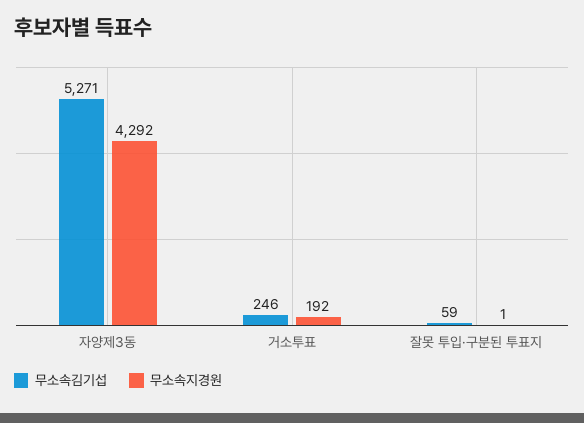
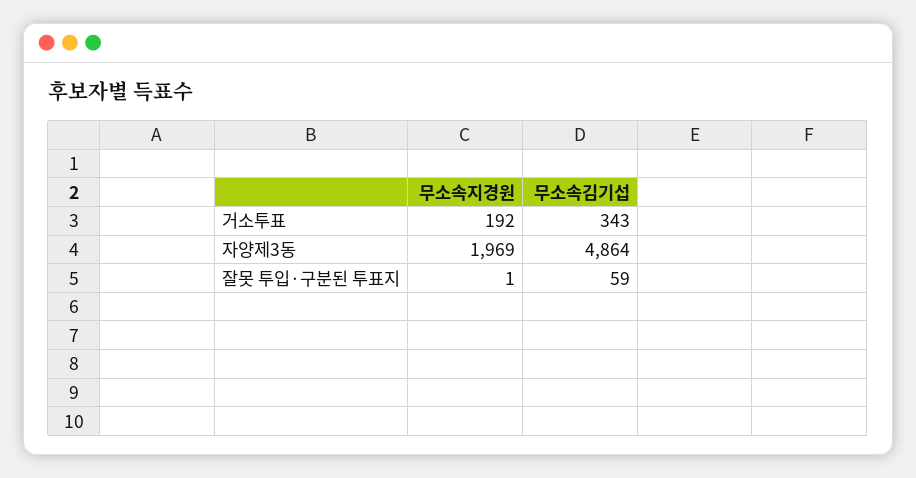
  {
    "무소속김기섭": {
-     "자양제3동": 5271,
+     "자양제3동": 4864,
-     "거소투표": 246,
+     "거소투표": 343,
      "잘못 투입·구분된 투표지": 59
    },
    "무소속지경원": {
-     "자양제3동": 4292,
+     "자양제3동": 1969,
      "거소투표": 192,
      "잘못 투입·구분된 투표지": 1
    }
  }

